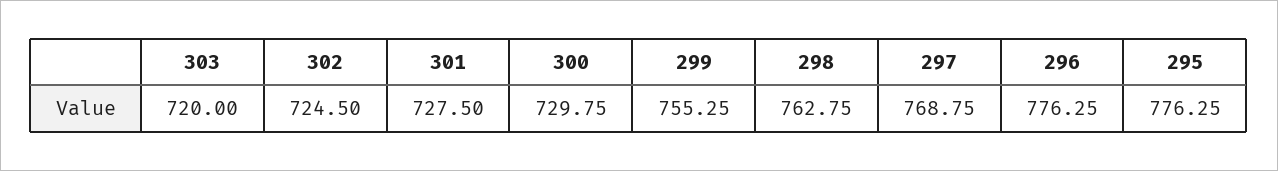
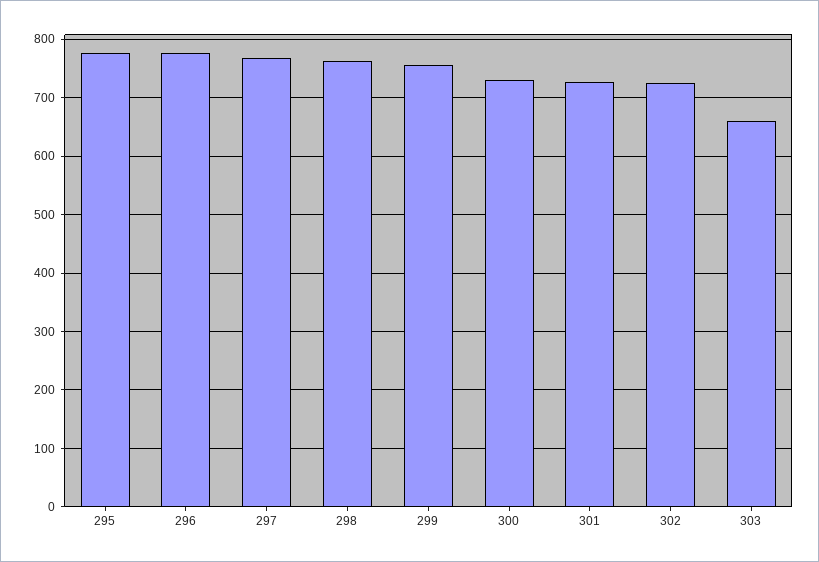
  {
-   "303": 720,
+   "303": 660,
    "302": 724.5,
    "301": 727.5,
    "300": 729.75,
    "299": 755.25,
    "298": 762.75,
    "297": 768.75,
    "296": 776.25,
    "295": 776.25
  }

